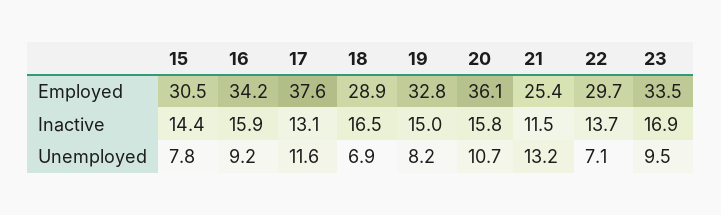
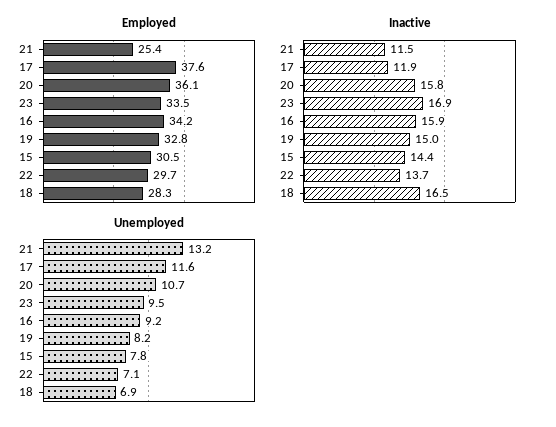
  {
    "Employed": {
      "15": 30.5,
      "16": 34.2,
      "17": 37.6,
-     "18": 28.9,
+     "18": 28.3,
      "19": 32.8,
      "20": 36.1,
      "21": 25.4,
      "22": 29.7,
      "23": 33.5
    },
    "Inactive": {
      "15": 14.4,
      "16": 15.9,
-     "17": 13.1,
+     "17": 11.9,
      "18": 16.5,
      "19": 15,
      "20": 15.8,
      "21": 11.5,
      "22": 13.7,
      "23": 16.9
    },
    "Unemployed": {
      "15": 7.8,
      "16": 9.2,
      "17": 11.6,
      "18": 6.9,
      "19": 8.2,
      "20": 10.7,
      "21": 13.2,
      "22": 7.1,
      "23": 9.5
    }
  }

